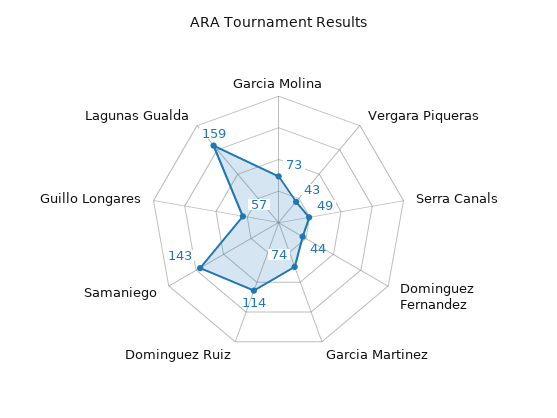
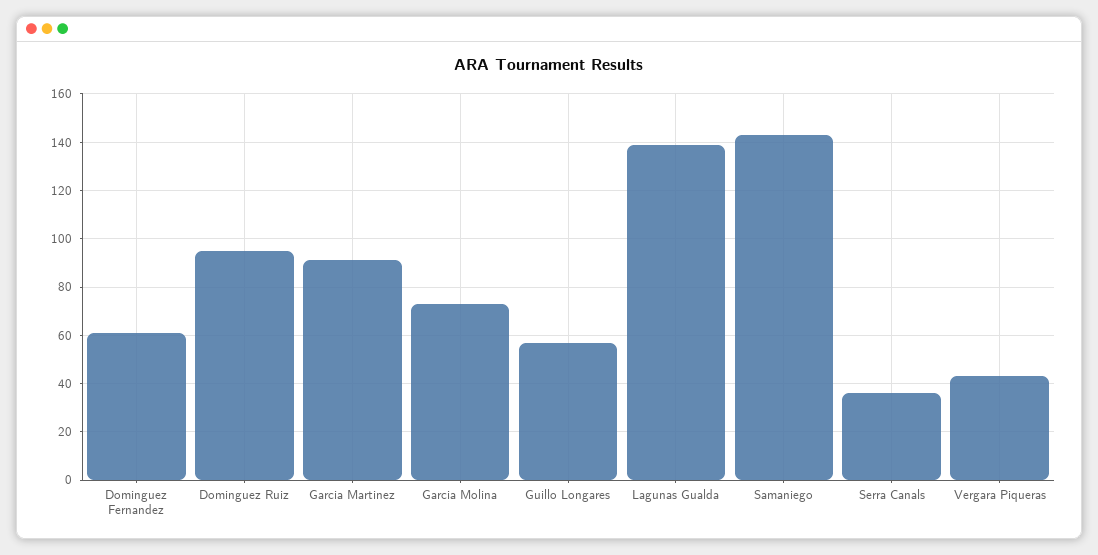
  {
    "Garcia Molina": 73,
    "Vergara Piqueras": 43,
-   "Serra Canals": 49,
+   "Serra Canals": 35,
-   "Dominguez Fernandez": 44,
+   "Dominguez Fernandez": 60,
-   "Garcia Martinez": 74,
+   "Garcia Martinez": 90,
-   "Dominguez Ruiz": 114,
+   "Dominguez Ruiz": 95,
    "Samaniego": 143,
    "Guillo Longares": 57,
-   "Lagunas Gualda": 159
+   "Lagunas Gualda": 140
  }

